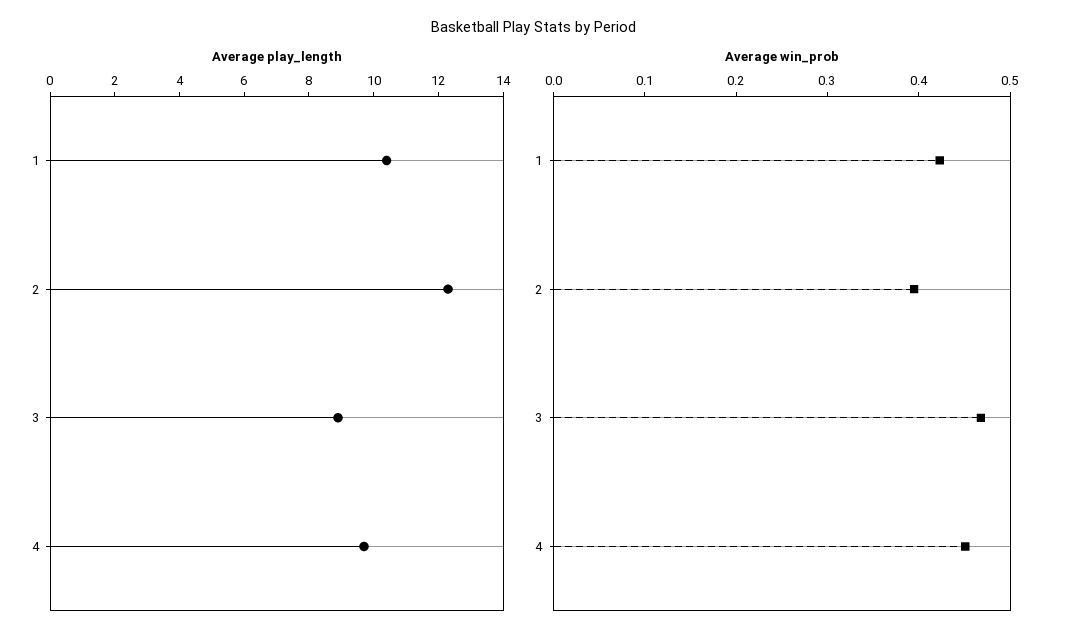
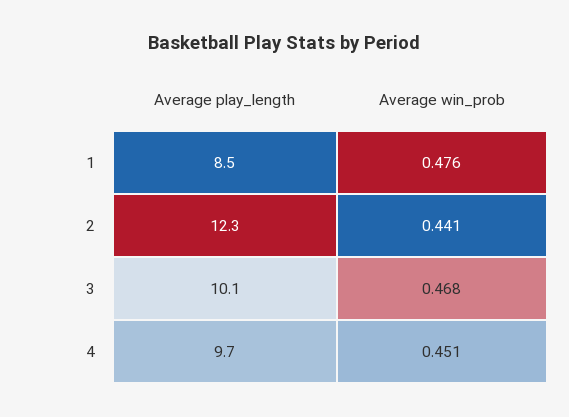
  {
    "Average play_length": {
-     "1": 10.5,
+     "1": 8.5,
      "2": 12.3,
-     "3": 9,
+     "3": 10.1,
      "4": 9.7
    },
    "Average win_prob": {
-     "1": 0.42,
+     "1": 0.476,
-     "2": 0.4,
+     "2": 0.441,
      "3": 0.468,
      "4": 0.451
    }
  }

